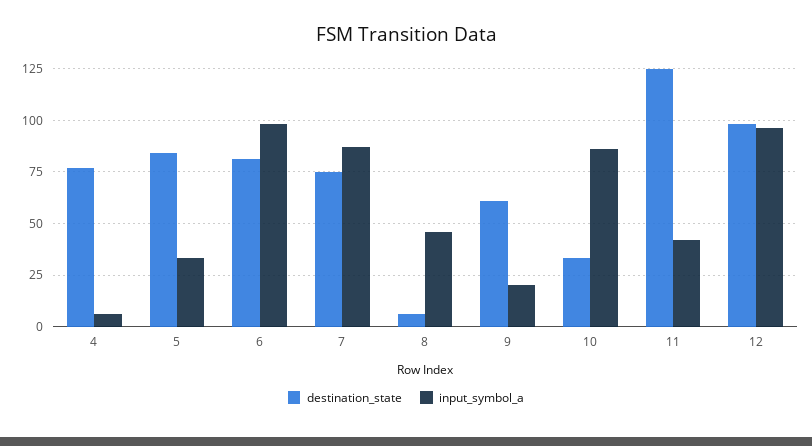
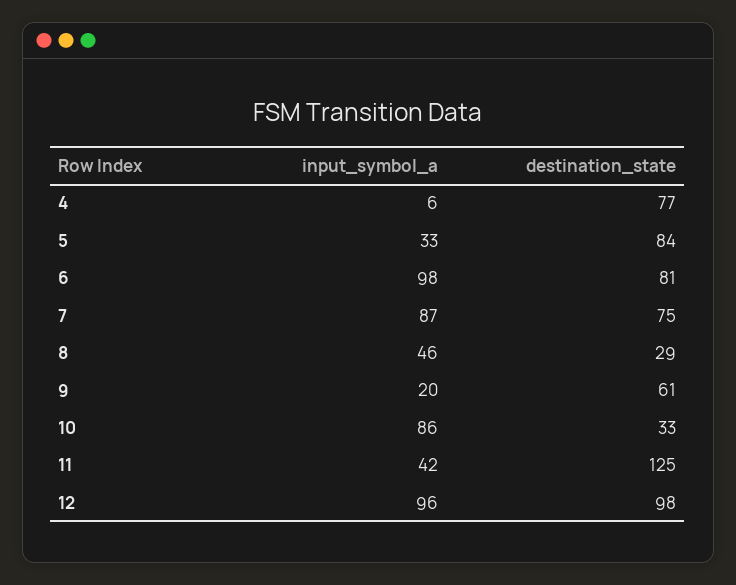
  {
    "destination_state": {
      "4": 77,
      "5": 84,
      "6": 81,
      "7": 75,
-     "8": 5,
+     "8": 29,
      "9": 61,
      "10": 33,
      "11": 125,
      "12": 98
    },
    "input_symbol_a": {
      "4": 6,
      "5": 33,
      "6": 98,
      "7": 87,
      "8": 46,
      "9": 20,
      "10": 86,
      "11": 42,
      "12": 96
    }
  }

